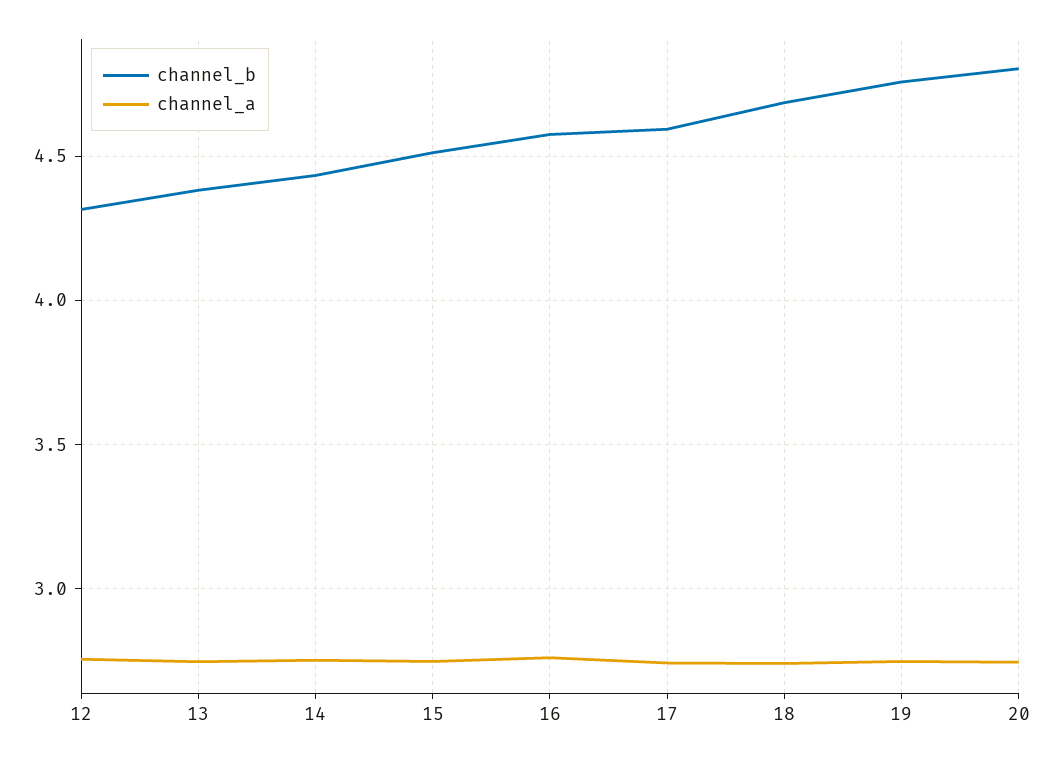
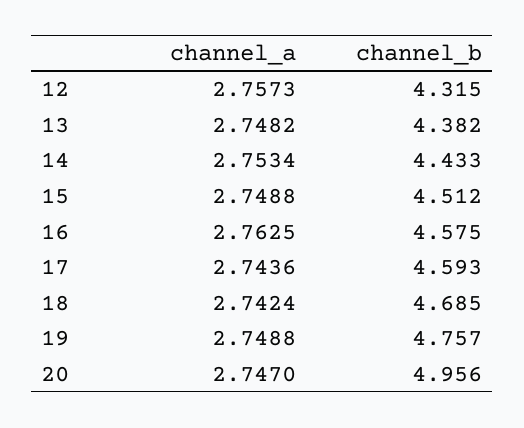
  {
    "channel_b": {
      "12": 4.315,
      "13": 4.382,
      "14": 4.433,
      "15": 4.512,
      "16": 4.575,
      "17": 4.593,
      "18": 4.685,
      "19": 4.757,
-     "20": 4.8
+     "20": 4.956
    },
    "channel_a": {
      "12": 2.7573,
      "13": 2.7482,
      "14": 2.7534,
      "15": 2.7488,
      "16": 2.7625,
      "17": 2.7436,
      "18": 2.7424,
      "19": 2.7488,
      "20": 2.747
    }
  }

